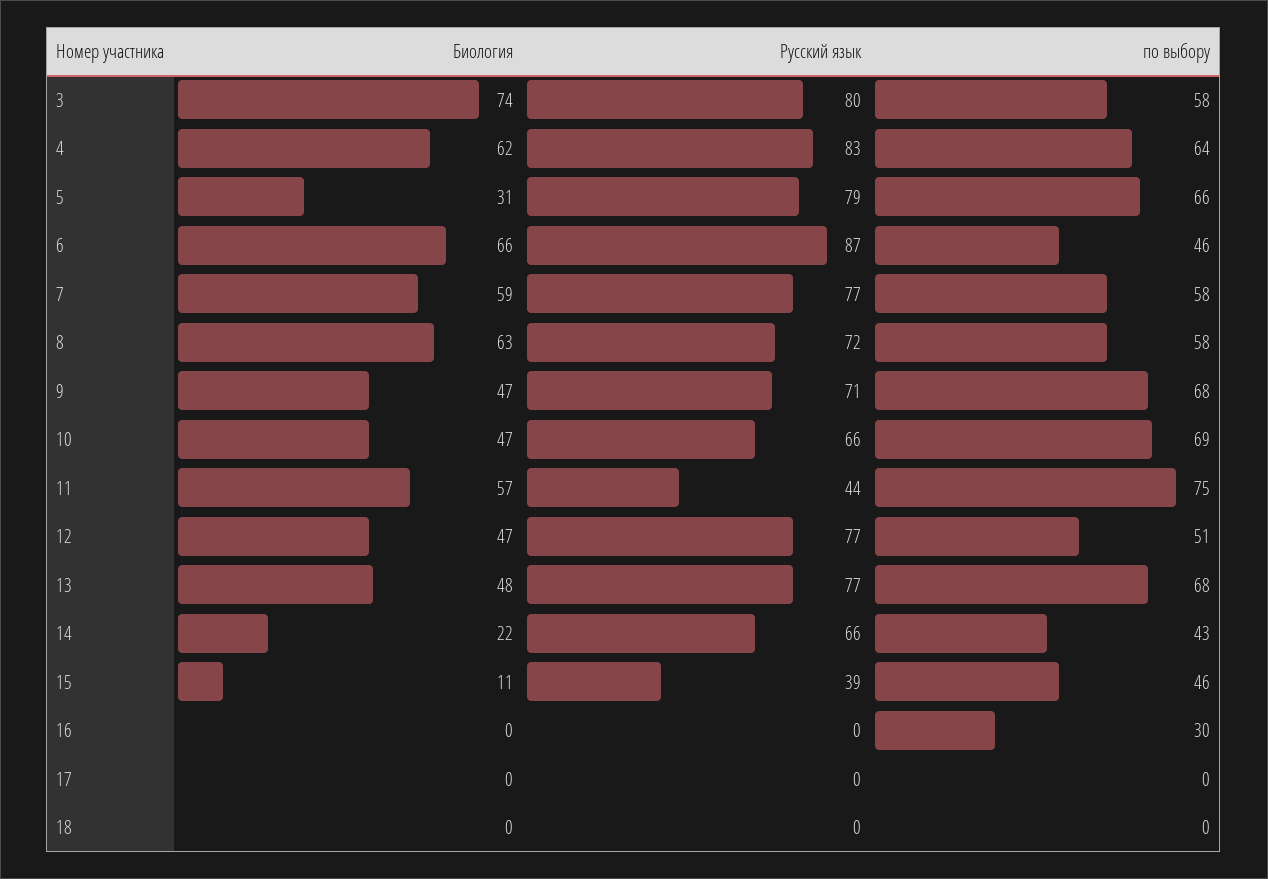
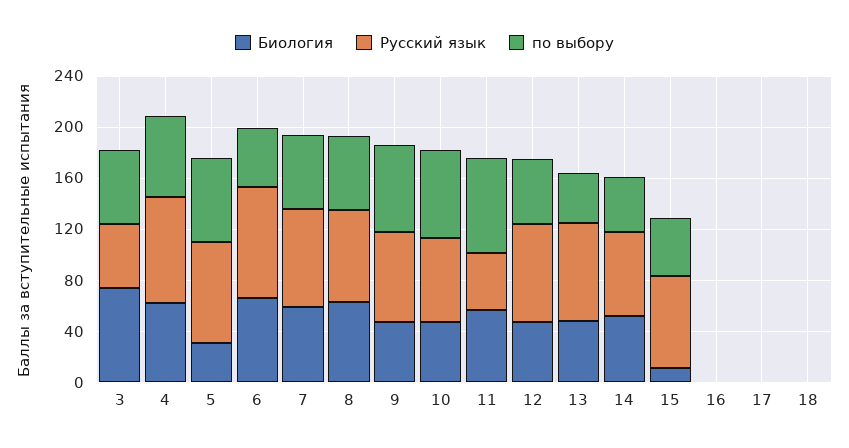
  {
    "Биология": {
      "3": 74,
      "4": 62,
      "5": 31,
      "6": 66,
      "7": 59,
      "8": 63,
      "9": 47,
      "10": 47,
      "11": 57,
      "12": 47,
      "13": 48,
-     "14": 22,
+     "14": 50,
      "15": 11,
      "16": 0,
      "17": 0,
      "18": 0
    },
    "Русский язык": {
-     "3": 80,
+     "3": 50,
      "4": 83,
      "5": 79,
      "6": 87,
      "7": 77,
      "8": 72,
      "9": 71,
      "10": 66,
      "11": 44,
      "12": 77,
      "13": 77,
      "14": 66,
-     "15": 39,
+     "15": 70,
      "16": 0,
      "17": 0,
      "18": 0
    },
    "по выбору": {
      "3": 58,
      "4": 64,
      "5": 66,
      "6": 46,
      "7": 58,
      "8": 58,
      "9": 68,
      "10": 69,
      "11": 75,
      "12": 51,
-     "13": 68,
+     "13": 40,
      "14": 43,
      "15": 46,
-     "16": 30,
+     "16": 0,
      "17": 0,
      "18": 0
    }
  }

